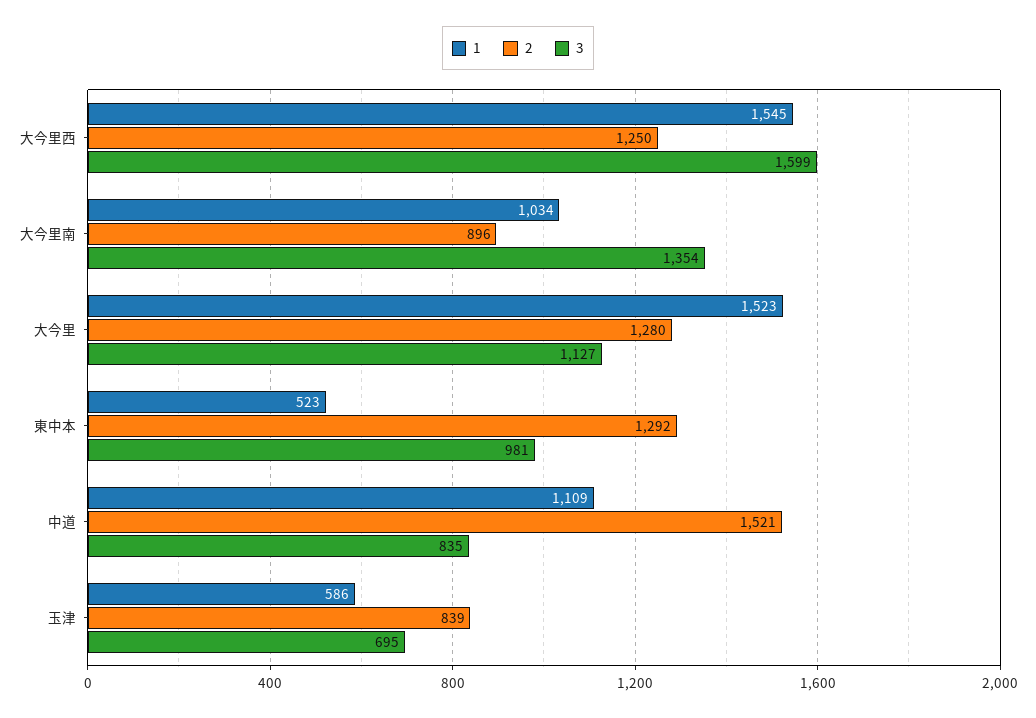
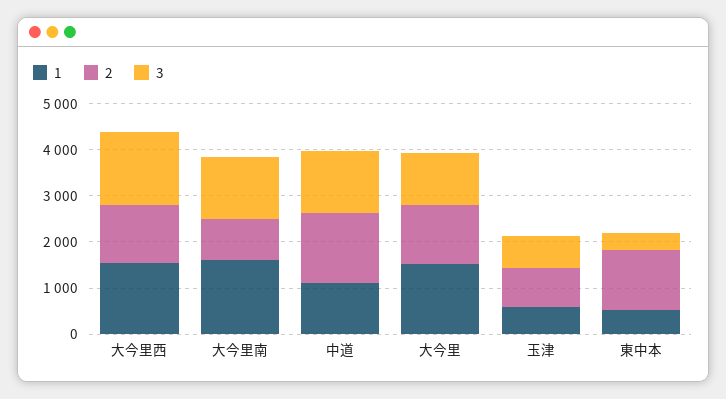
  {
    "1": {
      "大今里西": 1545,
-     "大今里南": 1034,
+     "大今里南": 1600,
      "大今里": 1523,
      "東中本": 523,
      "中道": 1109,
      "玉津": 586
    },
    "2": {
      "大今里西": 1250,
      "大今里南": 896,
      "大今里": 1280,
      "東中本": 1292,
      "中道": 1521,
      "玉津": 839
    },
    "3": {
      "大今里西": 1599,
      "大今里南": 1354,
      "大今里": 1127,
-     "東中本": 981,
+     "東中本": 400,
-     "中道": 835,
+     "中道": 1400,
      "玉津": 695
    }
  }

